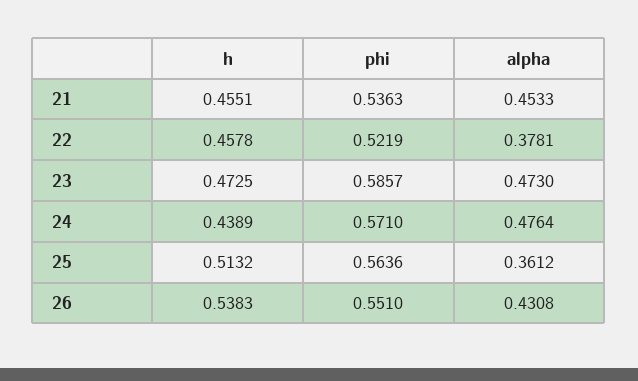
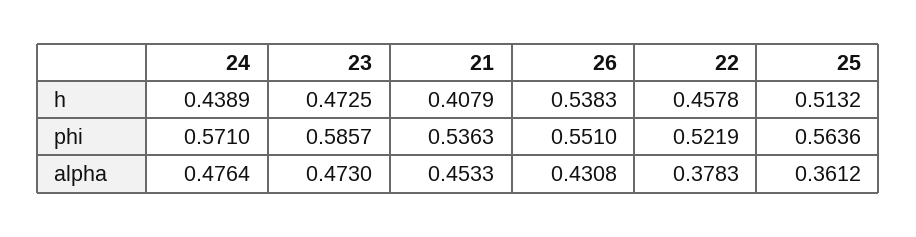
  {
    "h": {
-     "21": 0.4551,
+     "21": 0.4079,
      "22": 0.4578,
      "23": 0.4725,
      "24": 0.4389,
      "25": 0.5132,
      "26": 0.5383
    },
    "phi": {
      "21": 0.5363,
      "22": 0.5219,
      "23": 0.5857,
      "24": 0.571,
      "25": 0.5636,
      "26": 0.551
    },
    "alpha": {
      "21": 0.4533,
-     "22": 0.3781,
+     "22": 0.3783,
      "23": 0.473,
      "24": 0.4764,
      "25": 0.3612,
      "26": 0.4308
    }
  }

